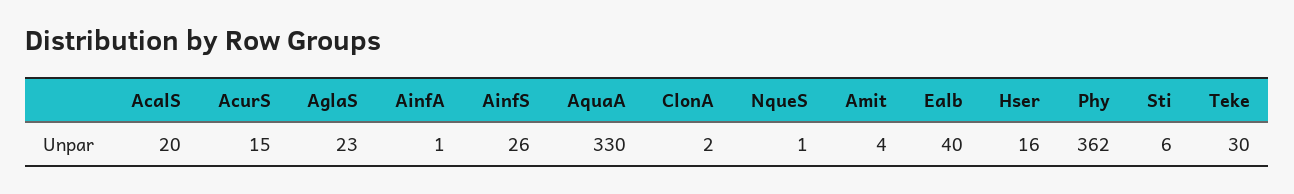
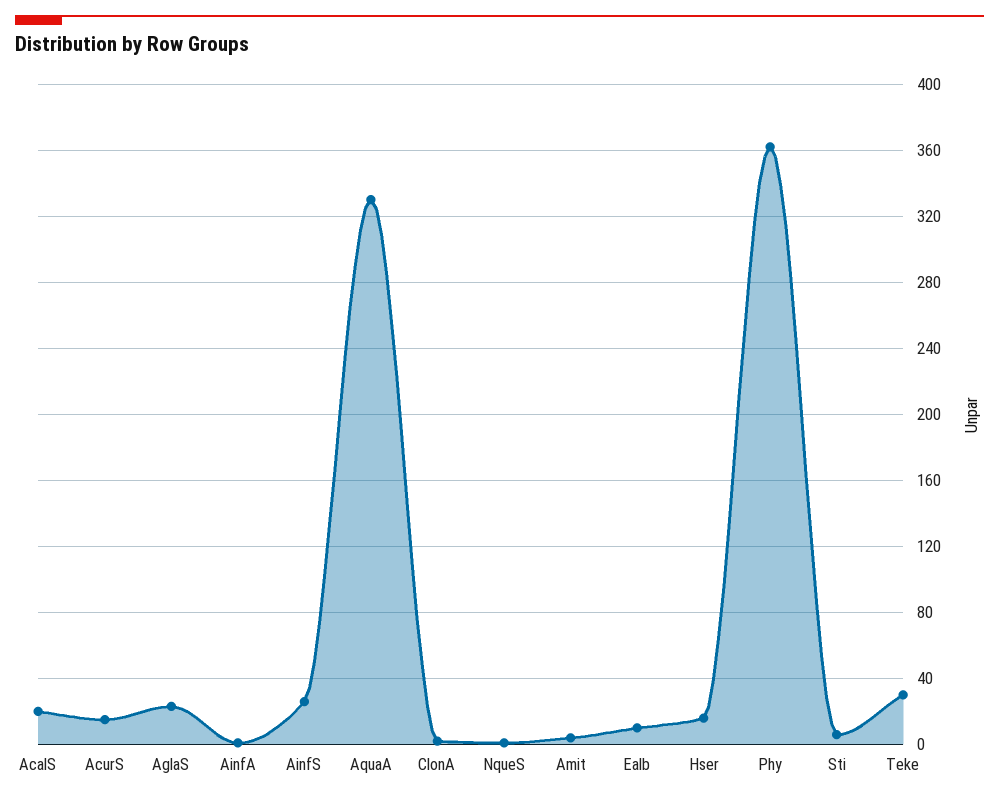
  {
    "AcalS": 20,
    "AcurS": 15,
    "AglaS": 23,
    "AinfA": 1,
    "AinfS": 26,
    "AquaA": 330,
    "ClonA": 2,
    "NqueS": 1,
    "Amit": 4,
-   "Ealb": 40,
+   "Ealb": 10,
    "Hser": 16,
    "Phy": 362,
    "Sti": 6,
    "Teke": 30
  }

